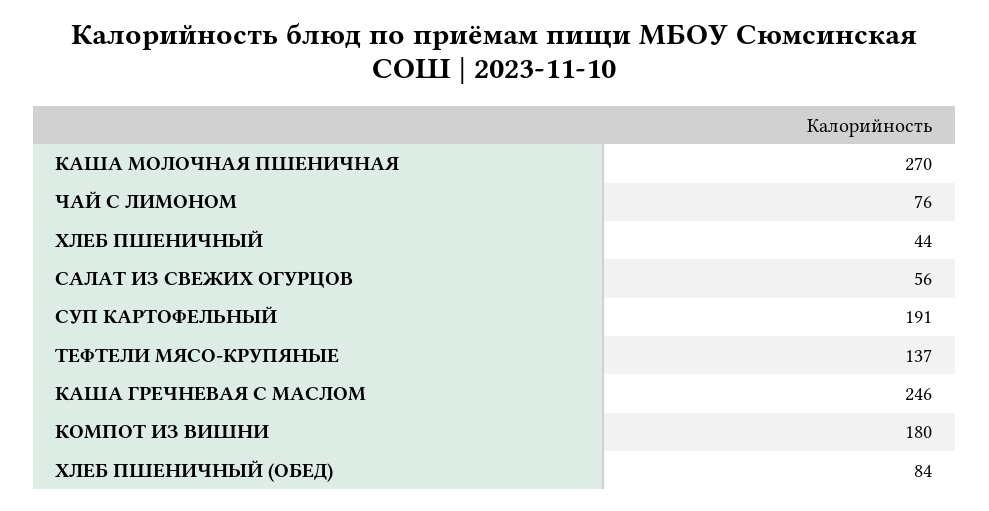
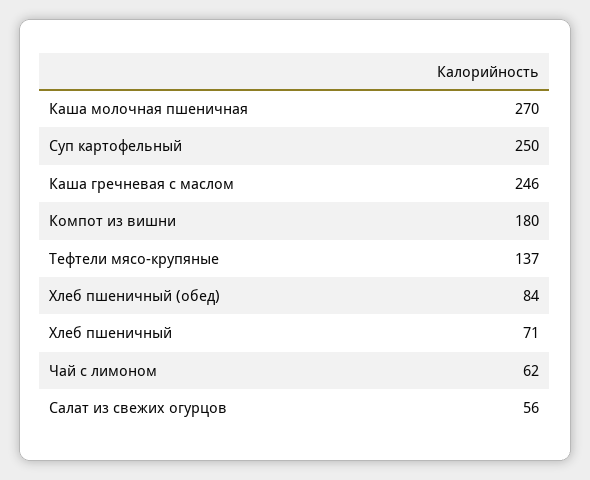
  {
    "КАША МОЛОЧНАЯ ПШЕНИЧНАЯ": 270,
-   "ЧАЙ С ЛИМОНОМ": 76,
+   "ЧАЙ С ЛИМОНОМ": 62,
-   "ХЛЕБ ПШЕНИЧНЫЙ": 44,
+   "ХЛЕБ ПШЕНИЧНЫЙ": 71,
    "САЛАТ ИЗ СВЕЖИХ ОГУРЦОВ": 56,
-   "СУП КАРТОФЕЛЬНЫЙ": 191,
+   "СУП КАРТОФЕЛЬНЫЙ": 250,
    "ТЕФТЕЛИ МЯСО-КРУПЯНЫЕ": 137,
    "КАША ГРЕЧНЕВАЯ С МАСЛОМ": 246,
    "КОМПОТ ИЗ ВИШНИ": 180,
    "ХЛЕБ ПШЕНИЧНЫЙ (ОБЕД)": 84
  }

